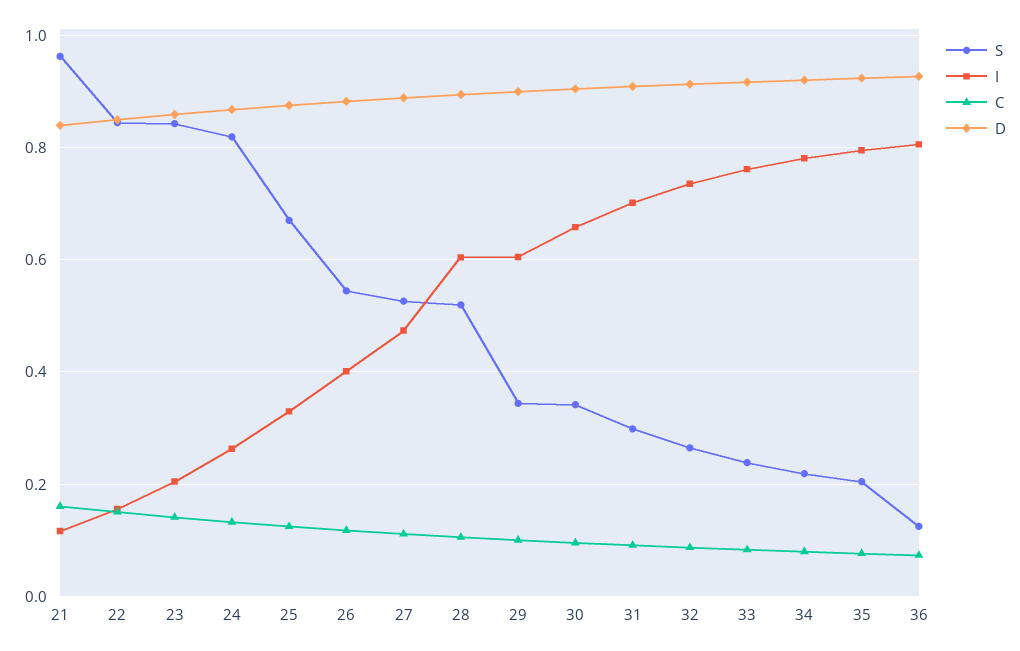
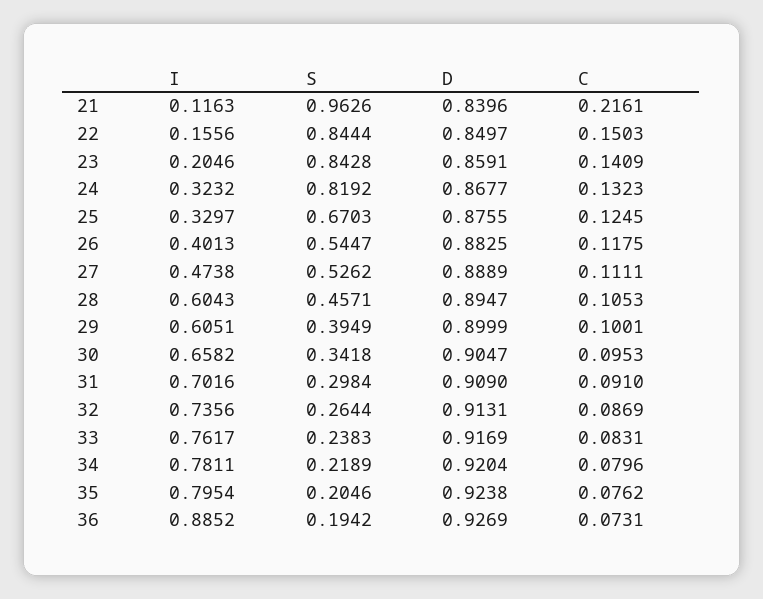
  {
    "S": {
      "21": 0.9626,
      "22": 0.8444,
      "23": 0.8428,
      "24": 0.8192,
      "25": 0.6703,
      "26": 0.5447,
      "27": 0.5262,
-     "28": 0.52,
+     "28": 0.4571,
-     "29": 0.34,
+     "29": 0.3949,
      "30": 0.3418,
      "31": 0.2984,
      "32": 0.2644,
      "33": 0.2383,
      "34": 0.2189,
      "35": 0.2046,
-     "36": 0.12
+     "36": 0.1942
    },
    "I": {
      "21": 0.1163,
      "22": 0.1556,
      "23": 0.2046,
-     "24": 0.26,
+     "24": 0.3232,
      "25": 0.3297,
      "26": 0.4013,
      "27": 0.4738,
      "28": 0.6043,
      "29": 0.6051,
      "30": 0.6582,
      "31": 0.7016,
      "32": 0.7356,
      "33": 0.7617,
      "34": 0.7811,
      "35": 0.7954,
-     "36": 0.8
+     "36": 0.8852
    },
    "C": {
-     "21": 0.16,
+     "21": 0.2161,
      "22": 0.1503,
      "23": 0.1409,
      "24": 0.1323,
      "25": 0.1245,
      "26": 0.1175,
      "27": 0.1111,
      "28": 0.1053,
      "29": 0.1001,
      "30": 0.0953,
      "31": 0.091,
      "32": 0.0869,
      "33": 0.0831,
      "34": 0.0796,
      "35": 0.0762,
      "36": 0.0731
    },
    "D": {
      "21": 0.8396,
      "22": 0.8497,
      "23": 0.8591,
      "24": 0.8677,
      "25": 0.8755,
      "26": 0.8825,
      "27": 0.8889,
      "28": 0.8947,
      "29": 0.8999,
      "30": 0.9047,
      "31": 0.909,
      "32": 0.9131,
      "33": 0.9169,
      "34": 0.9204,
      "35": 0.9238,
      "36": 0.9269
    }
  }

